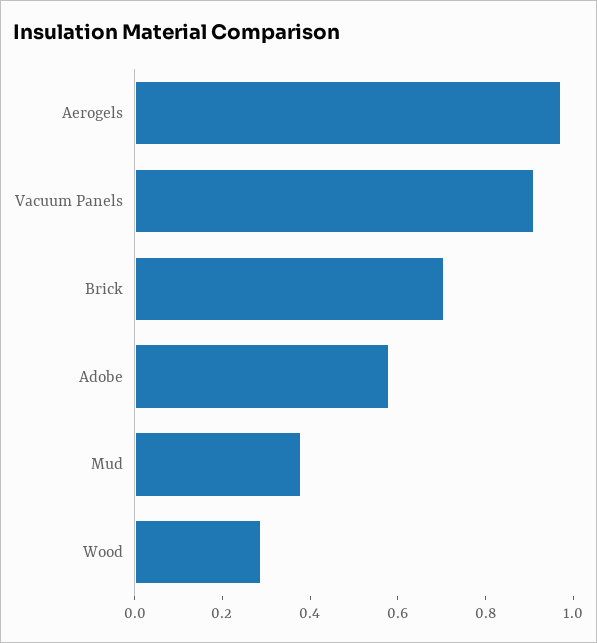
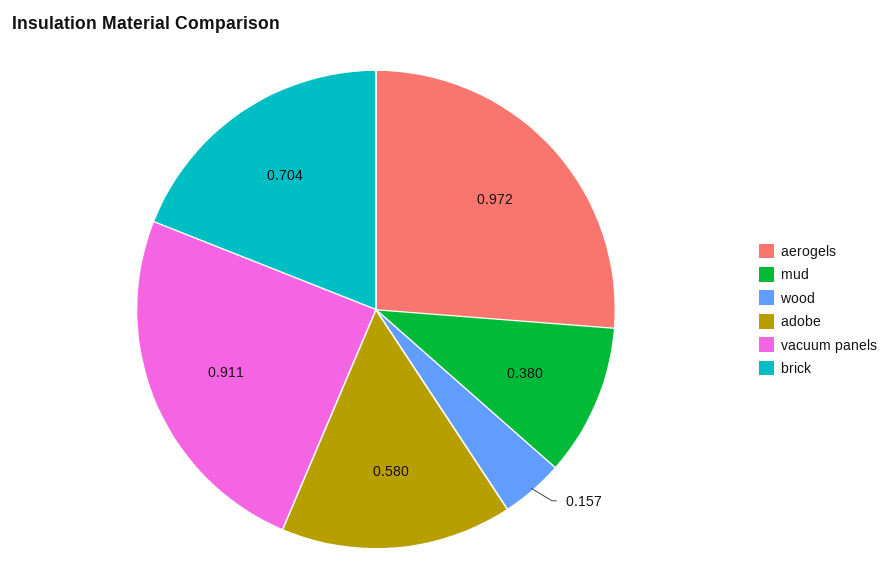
  {
    "Aerogels": 0.972,
    "Vacuum Panels": 0.911,
    "Brick": 0.704,
    "Adobe": 0.58,
    "Mud": 0.38,
-   "Wood": 0.3
+   "Wood": 0.157
  }

